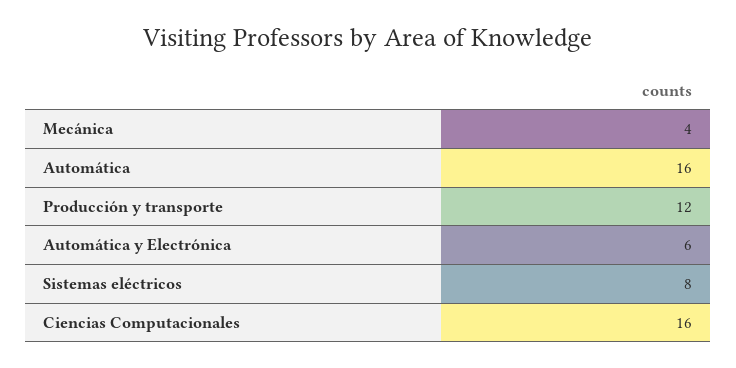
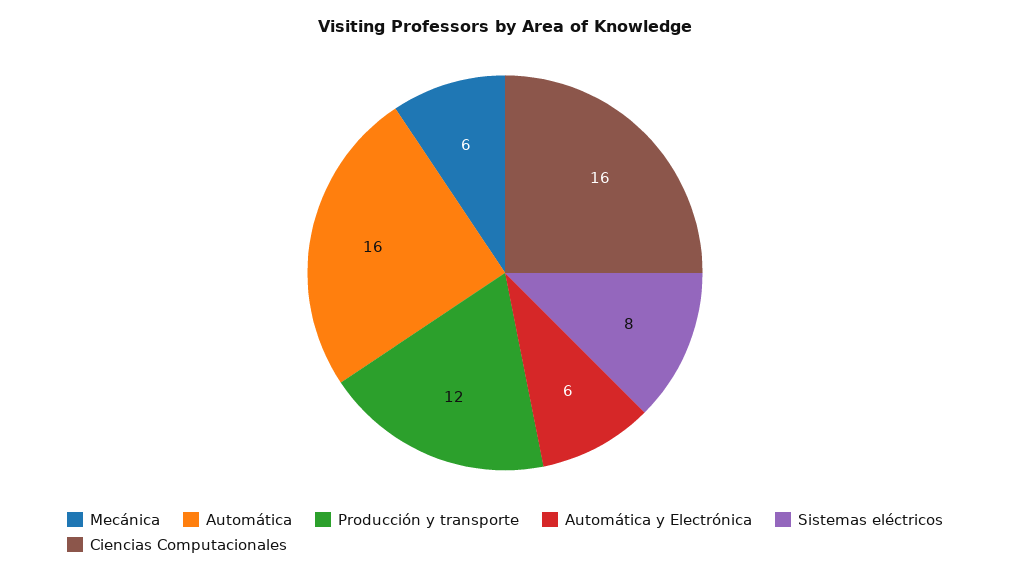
  {
-   "Mecánica": 4,
+   "Mecánica": 6,
    "Automática": 16,
    "Producción y transporte": 12,
    "Automática y Electrónica": 6,
    "Sistemas eléctricos": 8,
    "Ciencias Computacionales": 16
  }

